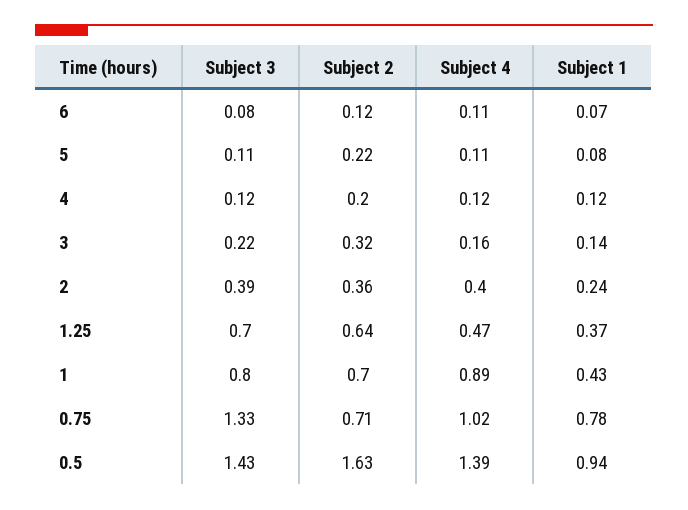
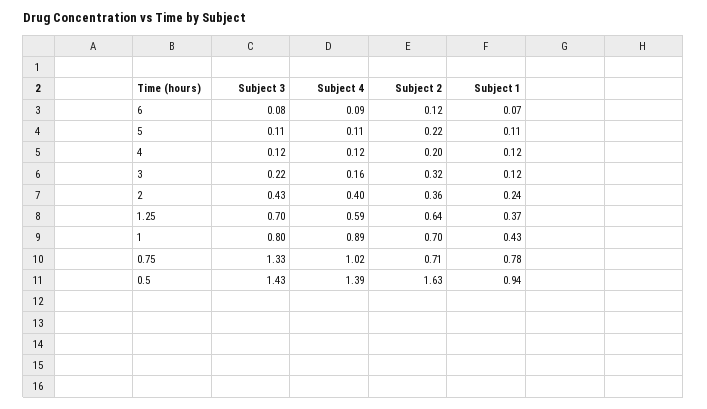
  {
    "Subject 3": {
      "6": 0.08,
      "5": 0.11,
      "4": 0.12,
      "3": 0.22,
-     "2": 0.39,
+     "2": 0.43,
      "1.25": 0.7,
      "1": 0.8,
      "0.75": 1.33,
      "0.5": 1.43
    },
    "Subject 2": {
      "6": 0.12,
      "5": 0.22,
      "4": 0.2,
      "3": 0.32,
      "2": 0.36,
      "1.25": 0.64,
      "1": 0.7,
      "0.75": 0.71,
      "0.5": 1.63
    },
    "Subject 4": {
-     "6": 0.11,
+     "6": 0.09,
      "5": 0.11,
      "4": 0.12,
      "3": 0.16,
      "2": 0.4,
-     "1.25": 0.47,
+     "1.25": 0.59,
      "1": 0.89,
      "0.75": 1.02,
      "0.5": 1.39
    },
    "Subject 1": {
      "6": 0.07,
-     "5": 0.08,
+     "5": 0.11,
      "4": 0.12,
-     "3": 0.14,
+     "3": 0.12,
      "2": 0.24,
      "1.25": 0.37,
      "1": 0.43,
      "0.75": 0.78,
      "0.5": 0.94
    }
  }

